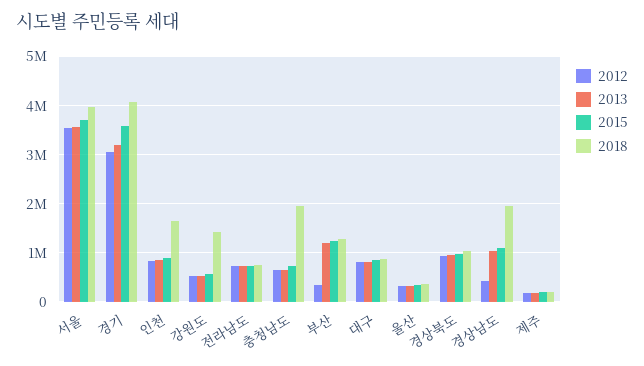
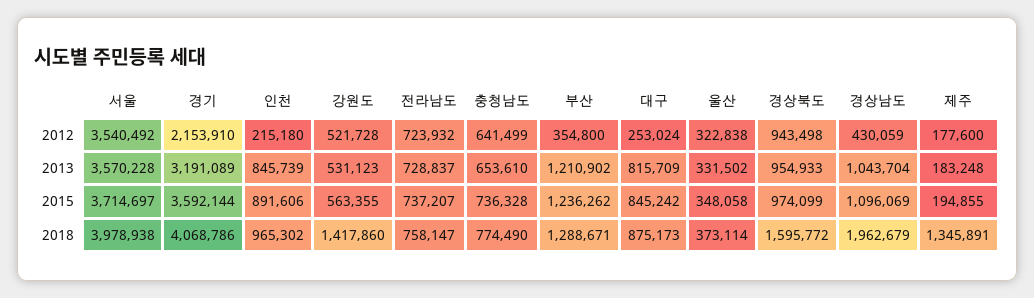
  {
    "2012": {
      "서울": 3540492,
-     "경기": 3000000,
+     "경기": 2153910,
-     "인천": 800000,
+     "인천": 215180,
      "강원도": 521728,
      "전라남도": 723932,
      "충청남도": 641499,
      "부산": 354800,
-     "대구": 800000,
+     "대구": 253024,
      "울산": 322838,
      "경상북도": 943498,
      "경상남도": 430059,
      "제주": 177600
    },
    "2013": {
      "서울": 3570228,
      "경기": 3191089,
      "인천": 845739,
      "강원도": 531123,
      "전라남도": 728837,
      "충청남도": 653610,
      "부산": 1210902,
      "대구": 815709,
      "울산": 331502,
      "경상북도": 954933,
      "경상남도": 1043704,
      "제주": 183248
    },
    "2015": {
      "서울": 3714697,
      "경기": 3592144,
      "인천": 891606,
      "강원도": 563355,
      "전라남도": 737207,
      "충청남도": 736328,
      "부산": 1236262,
      "대구": 845242,
      "울산": 348058,
      "경상북도": 974099,
      "경상남도": 1096069,
      "제주": 194855
    },
    "2018": {
      "서울": 3978938,
      "경기": 4068786,
-     "인천": 1600000,
+     "인천": 965302,
      "강원도": 1417860,
      "전라남도": 758147,
-     "충청남도": 2000000,
+     "충청남도": 774490,
      "부산": 1288671,
      "대구": 875173,
      "울산": 373114,
-     "경상북도": 1000000,
+     "경상북도": 1595772,
      "경상남도": 1962679,
-     "제주": 200000
+     "제주": 1345891
    }
  }

